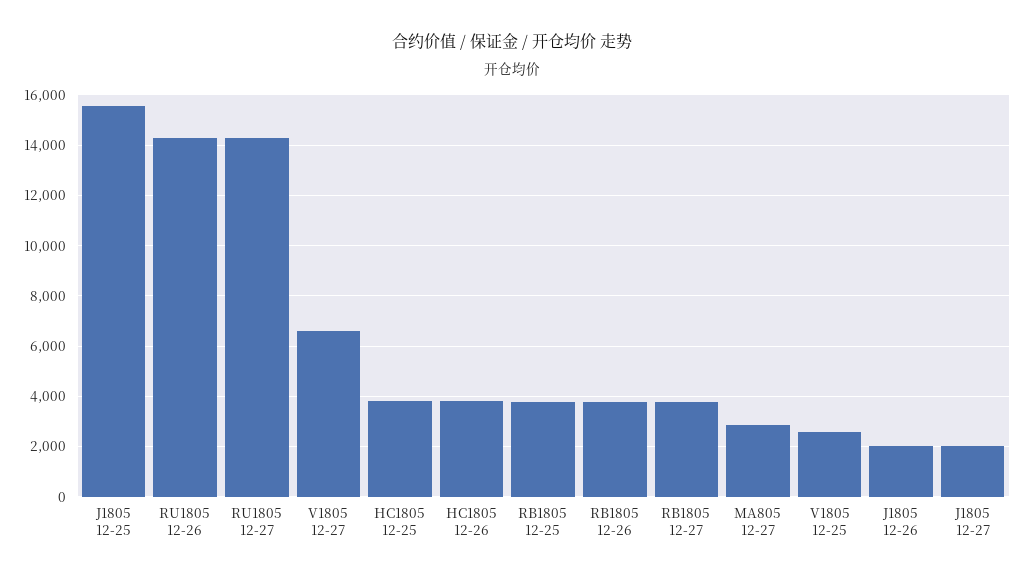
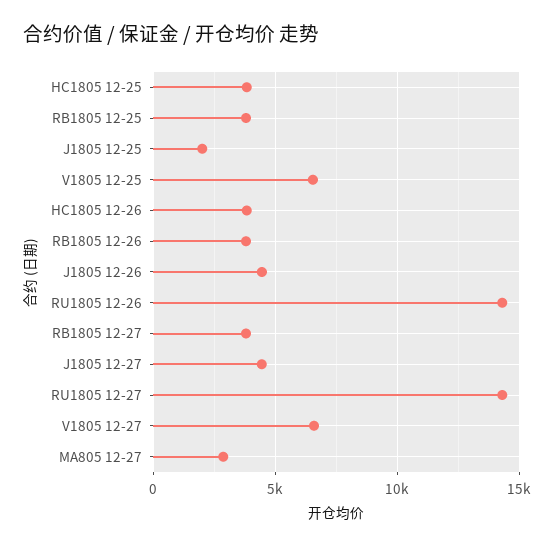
  {
-   "J1805 12-25": 15500,
+   "J1805 12-25": 2000,
    "RU1805 12-26": 14250,
    "RU1805 12-27": 14250,
    "V1805 12-27": 6500,
    "HC1805 12-25": 3750,
    "HC1805 12-26": 3750,
    "RB1805 12-25": 3750,
    "RB1805 12-26": 3750,
    "RB1805 12-27": 3750,
    "MA805 12-27": 2750,
-   "V1805 12-25": 2500,
+   "V1805 12-25": 6500,
-   "J1805 12-26": 2000,
+   "J1805 12-26": 4500,
-   "J1805 12-27": 2000
+   "J1805 12-27": 4500
  }

